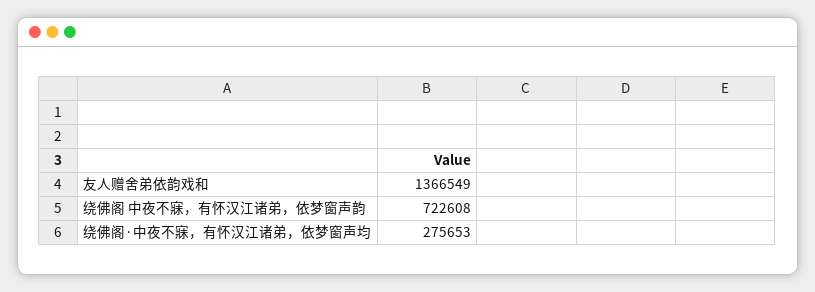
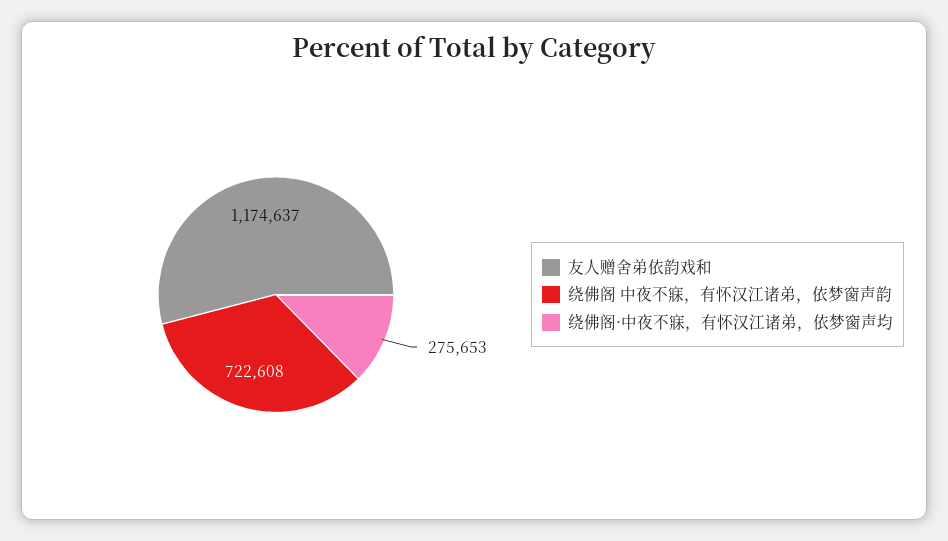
  {
-   "友人赠舍弟依韵戏和": 1366549,
+   "友人赠舍弟依韵戏和": 1174637,
    "绕佛阁 中夜不寐，有怀汉江诸弟，依梦窗声韵": 722608,
    "绕佛阁·中夜不寐，有怀汉江诸弟，依梦窗声均": 275653
  }

